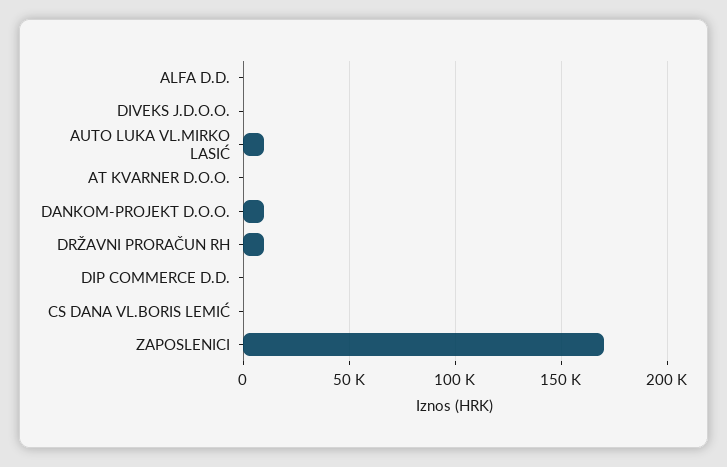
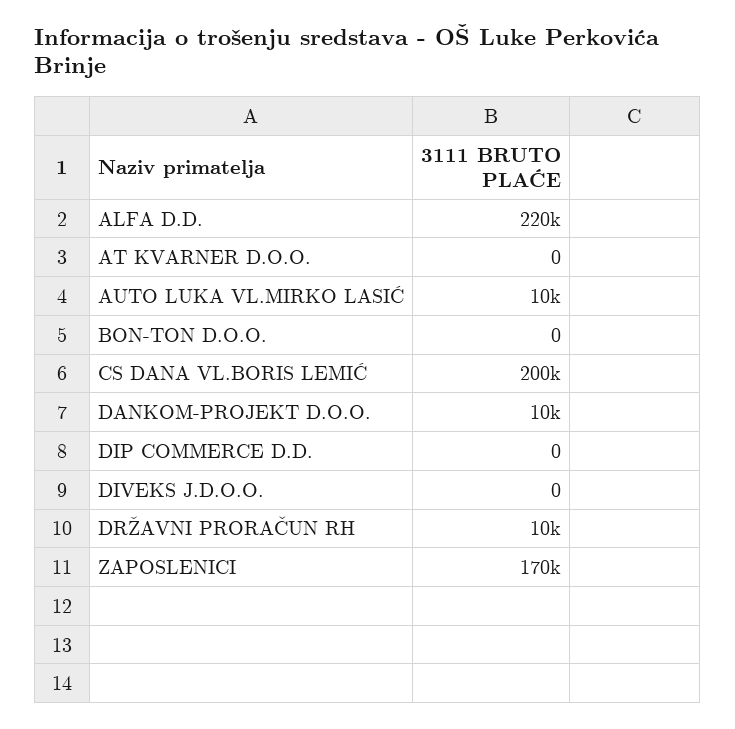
  {
-   "ALFA D.D.": 0,
+   "ALFA D.D.": 220000,
    "DIVEKS J.D.O.O.": 0,
    "AUTO LUKA VL.MIRKO LASIĆ": 10000,
    "AT KVARNER D.O.O.": 0,
    "DANKOM-PROJEKT D.O.O.": 10000,
    "DRŽAVNI PRORAČUN RH": 10000,
    "DIP COMMERCE D.D.": 0,
-   "CS DANA VL.BORIS LEMIĆ": 0,
+   "CS DANA VL.BORIS LEMIĆ": 200000,
-   "ZAPOSLENICI": 170000
+   "ZAPOSLENICI": 170000,
+   "BON-TON D.O.O.": 0
  }

